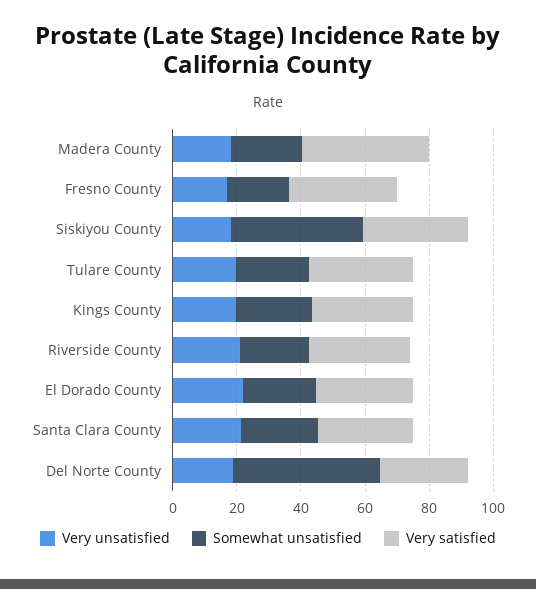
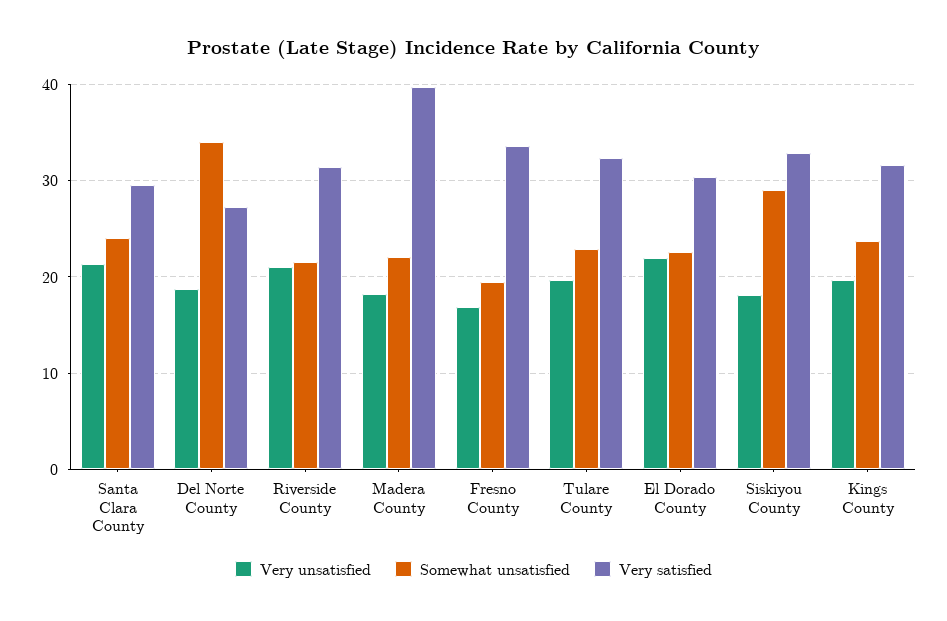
  {
    "Very unsatisfied": {
      "Madera County": 18,
      "Fresno County": 17,
      "Siskiyou County": 18,
      "Tulare County": 20,
      "Kings County": 20,
      "Riverside County": 21,
      "El Dorado County": 22,
      "Santa Clara County": 21,
      "Del Norte County": 19
    },
    "Somewhat unsatisfied": {
      "Madera County": 22,
      "Fresno County": 20,
-     "Siskiyou County": 40,
+     "Siskiyou County": 29,
      "Tulare County": 23,
      "Kings County": 24,
      "Riverside County": 22,
      "El Dorado County": 23,
      "Santa Clara County": 24,
-     "Del Norte County": 45
+     "Del Norte County": 34
    },
    "Very satisfied": {
      "Madera County": 40,
      "Fresno County": 34,
      "Siskiyou County": 33,
      "Tulare County": 32,
      "Kings County": 32,
      "Riverside County": 31,
      "El Dorado County": 30,
      "Santa Clara County": 30,
      "Del Norte County": 27
    }
  }

